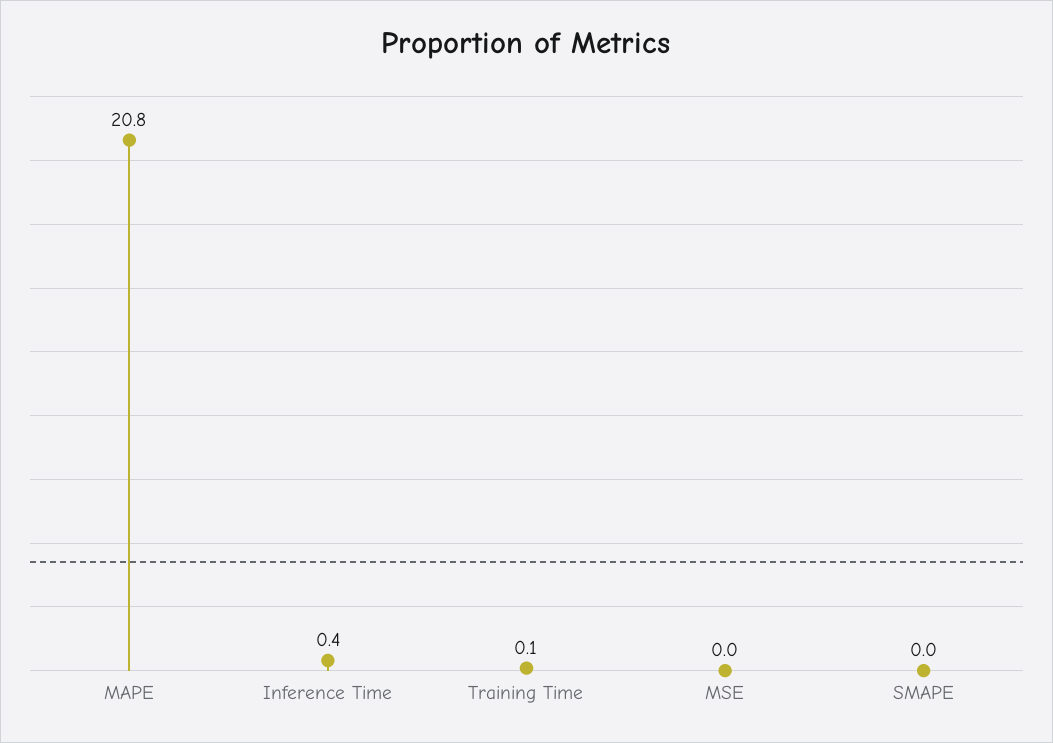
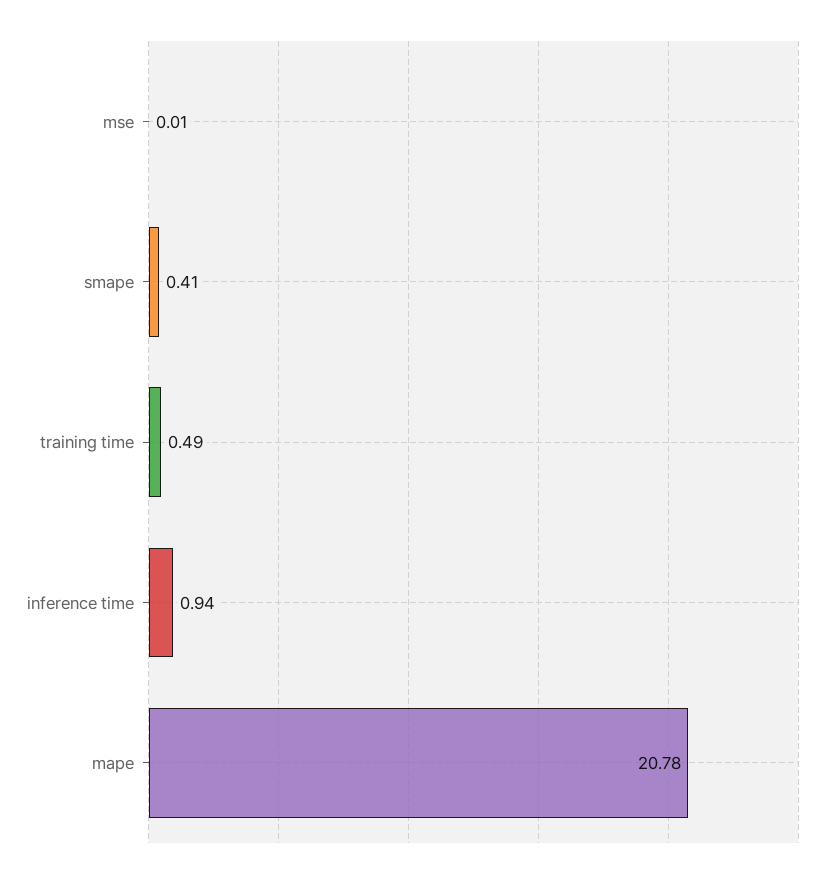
  {
    "MAPE": 20.78,
-   "Inference Time": 0.4,
+   "Inference Time": 0.94,
-   "Training Time": 0.1,
+   "Training Time": 0.49,
    "MSE": 0.01,
-   "SMAPE": 0
+   "SMAPE": 0.41
  }

